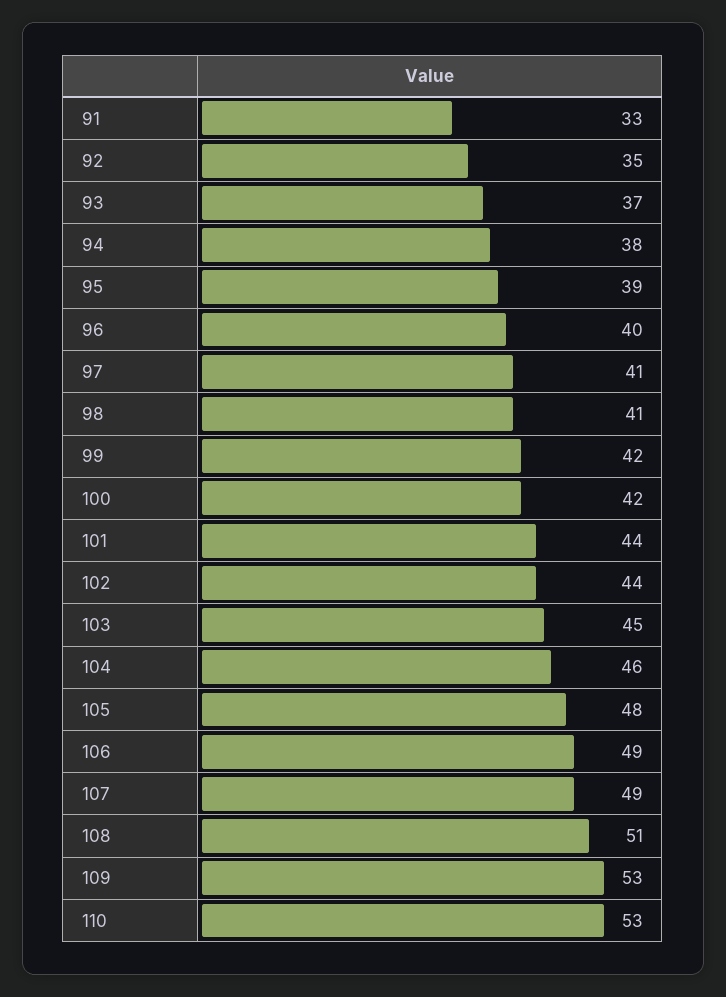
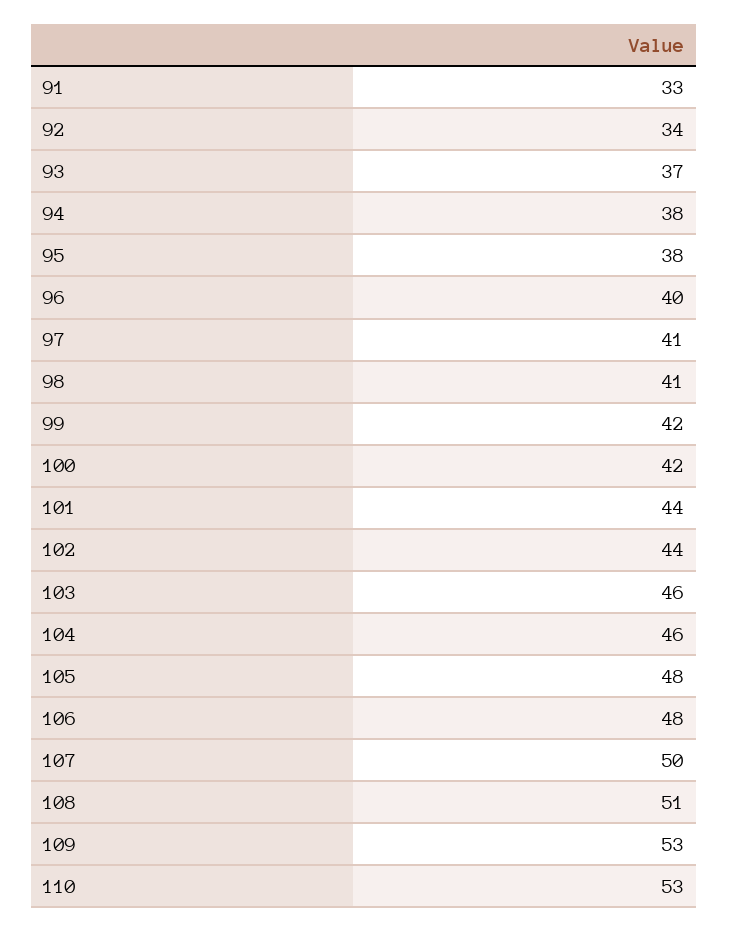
  {
    "91": 33,
-   "92": 35,
+   "92": 34,
    "93": 37,
    "94": 38,
-   "95": 39,
+   "95": 38,
    "96": 40,
    "97": 41,
    "98": 41,
    "99": 42,
    "100": 42,
    "101": 44,
    "102": 44,
-   "103": 45,
+   "103": 46,
    "104": 46,
    "105": 48,
-   "106": 49,
+   "106": 48,
-   "107": 49,
+   "107": 50,
    "108": 51,
    "109": 53,
    "110": 53
  }

